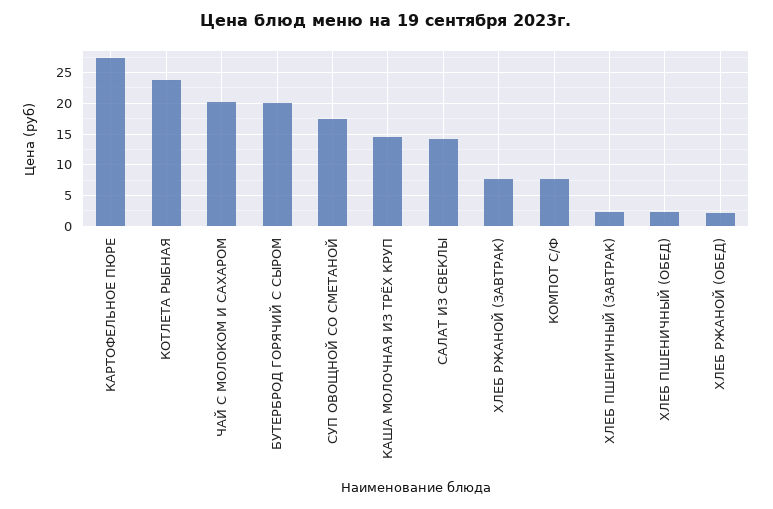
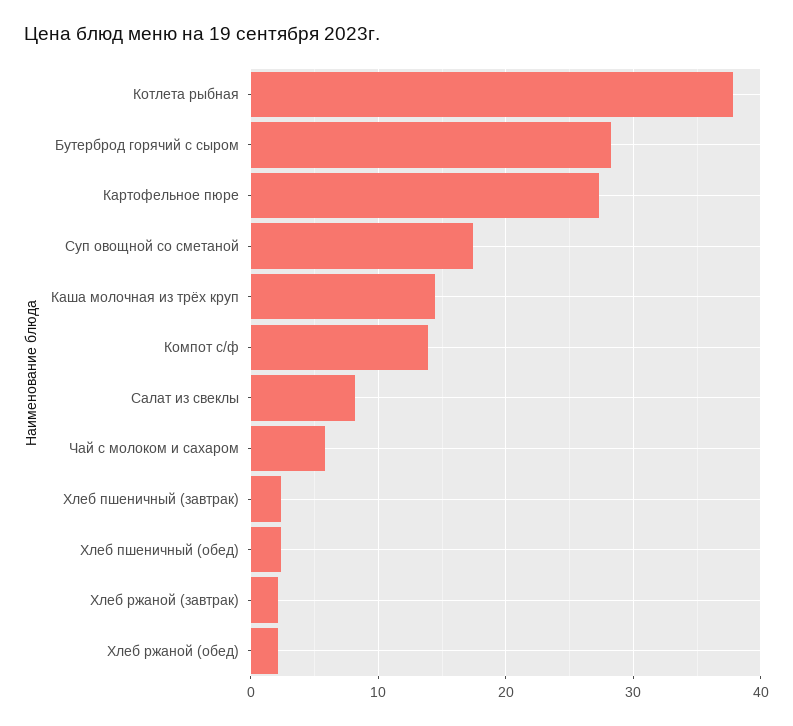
  {
    "КАРТОФЕЛЬНОЕ ПЮРЕ": 27,
-   "КОТЛЕТА РЫБНАЯ": 24,
+   "КОТЛЕТА РЫБНАЯ": 38,
-   "ЧАЙ С МОЛОКОМ И САХАРОМ": 20,
+   "ЧАЙ С МОЛОКОМ И САХАРОМ": 6,
-   "БУТЕРБРОД ГОРЯЧИЙ С СЫРОМ": 20,
+   "БУТЕРБРОД ГОРЯЧИЙ С СЫРОМ": 28,
    "СУП ОВОЩНОЙ СО СМЕТАНОЙ": 17,
    "КАША МОЛОЧНАЯ ИЗ ТРЁХ КРУП": 14,
-   "САЛАТ ИЗ СВЕКЛЫ": 14,
+   "САЛАТ ИЗ СВЕКЛЫ": 8,
-   "ХЛЕБ РЖАНОЙ (ЗАВТРАК)": 8,
+   "ХЛЕБ РЖАНОЙ (ЗАВТРАК)": 2,
-   "КОМПОТ С/Ф": 8,
+   "КОМПОТ С/Ф": 14,
    "ХЛЕБ ПШЕНИЧНЫЙ (ЗАВТРАК)": 2,
    "ХЛЕБ ПШЕНИЧНЫЙ (ОБЕД)": 2,
    "ХЛЕБ РЖАНОЙ (ОБЕД)": 2
  }

